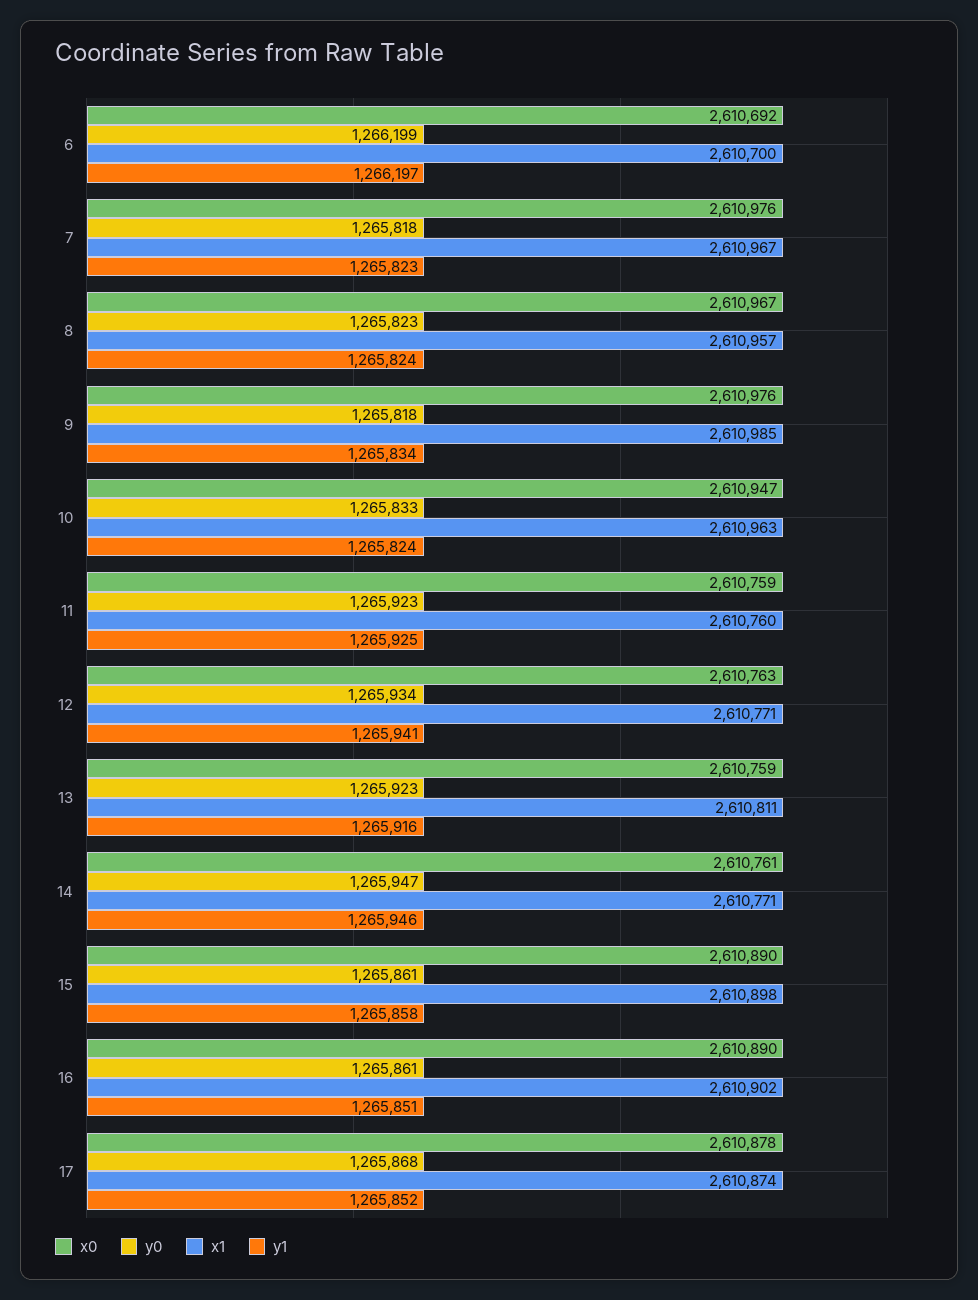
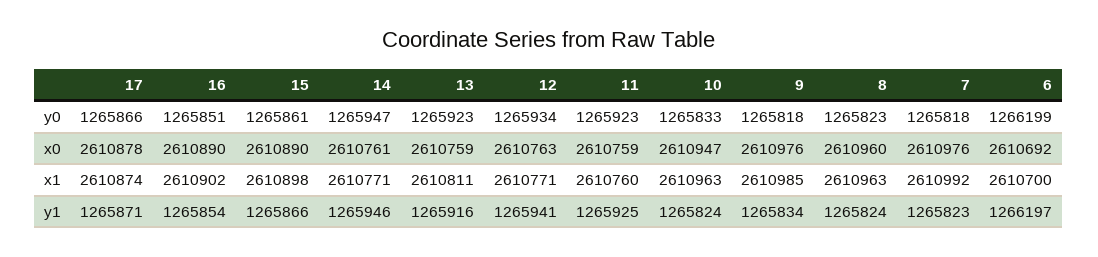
  {
    "x0": {
      "6": 2610692,
      "7": 2610976,
-     "8": 2610967,
+     "8": 2610960,
      "9": 2610976,
      "10": 2610947,
      "11": 2610759,
      "12": 2610763,
      "13": 2610759,
      "14": 2610761,
      "15": 2610890,
      "16": 2610890,
      "17": 2610878
    },
    "y0": {
      "6": 1266199,
      "7": 1265818,
      "8": 1265823,
      "9": 1265818,
      "10": 1265833,
      "11": 1265923,
      "12": 1265934,
      "13": 1265923,
      "14": 1265947,
      "15": 1265861,
-     "16": 1265861,
+     "16": 1265851,
-     "17": 1265868
+     "17": 1265866
    },
    "x1": {
      "6": 2610700,
-     "7": 2610967,
+     "7": 2610992,
-     "8": 2610957,
+     "8": 2610963,
      "9": 2610985,
      "10": 2610963,
      "11": 2610760,
      "12": 2610771,
      "13": 2610811,
      "14": 2610771,
      "15": 2610898,
      "16": 2610902,
      "17": 2610874
    },
    "y1": {
      "6": 1266197,
      "7": 1265823,
      "8": 1265824,
      "9": 1265834,
      "10": 1265824,
      "11": 1265925,
      "12": 1265941,
      "13": 1265916,
      "14": 1265946,
-     "15": 1265858,
+     "15": 1265866,
-     "16": 1265851,
+     "16": 1265854,
-     "17": 1265852
+     "17": 1265871
    }
  }

